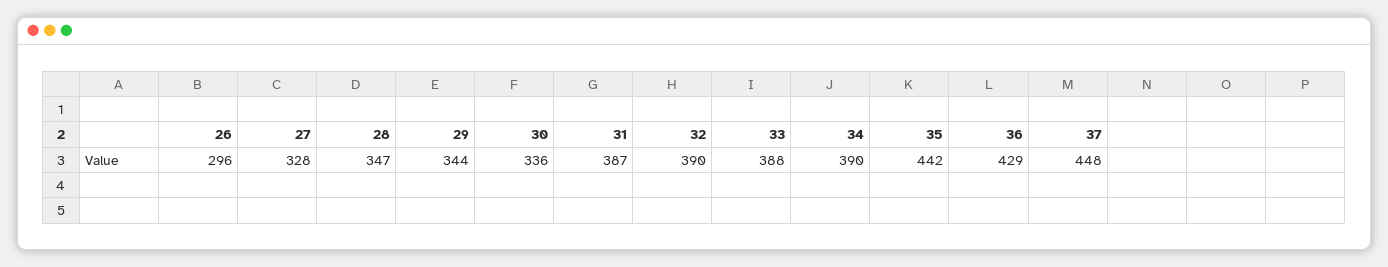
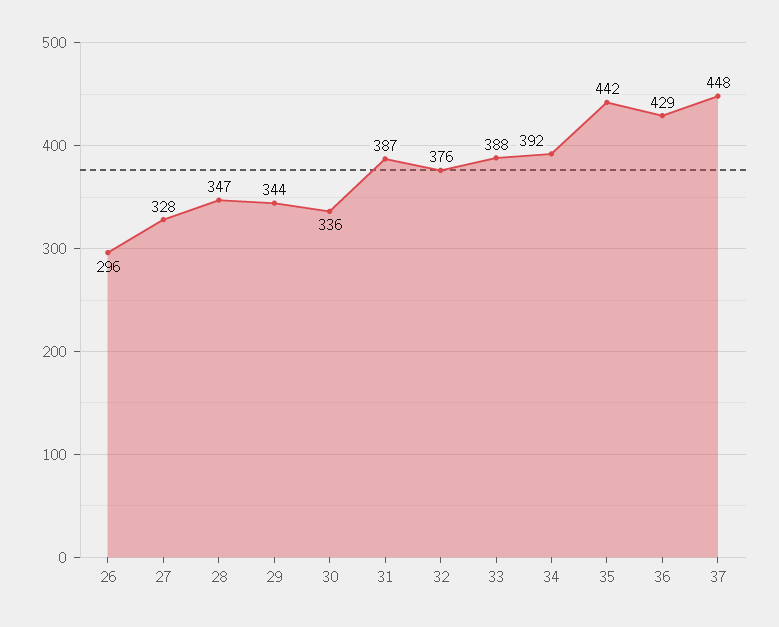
  {
    "26": 296,
    "27": 328,
    "28": 347,
    "29": 344,
    "30": 336,
    "31": 387,
-   "32": 390,
+   "32": 376,
    "33": 388,
-   "34": 390,
+   "34": 392,
    "35": 442,
    "36": 429,
    "37": 448
  }

